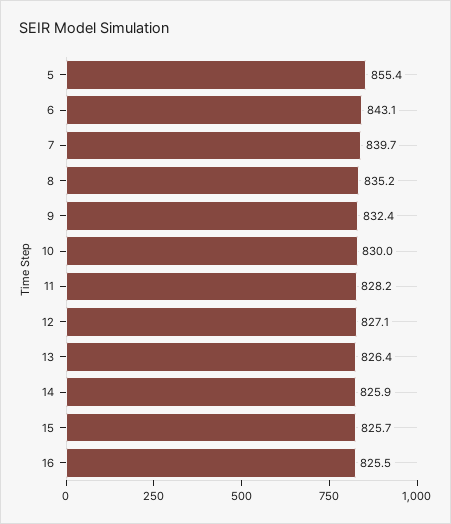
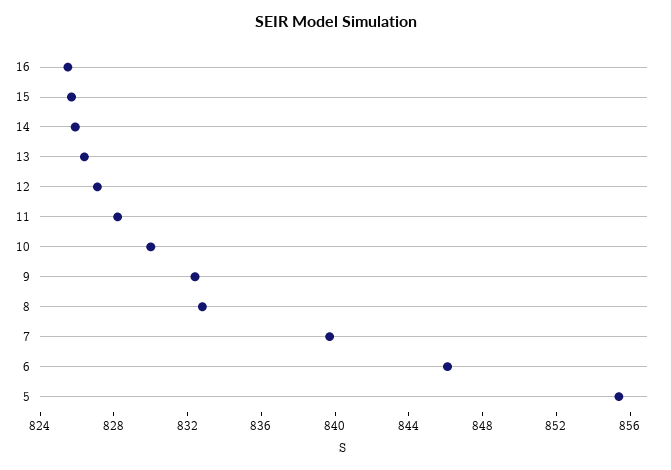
  {
    "5": 855.4,
-   "6": 843.1,
+   "6": 846,
    "7": 839.7,
-   "8": 835.2,
+   "8": 833,
    "9": 832.4,
    "10": 830,
    "11": 828.2,
    "12": 827.1,
    "13": 826.4,
    "14": 825.9,
    "15": 825.7,
    "16": 825.5
  }

